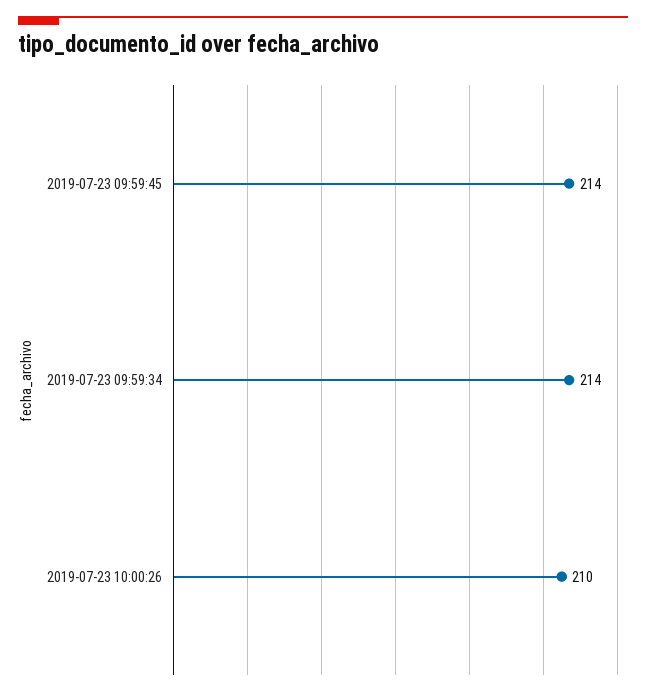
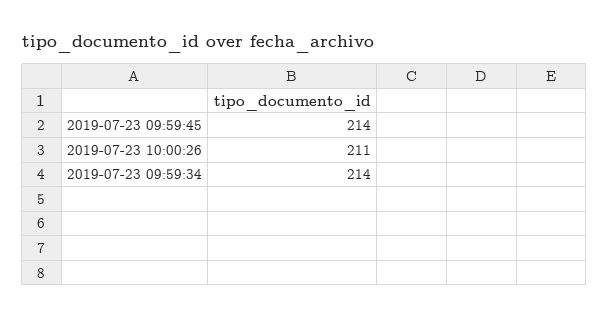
  {
    "2019-07-23 09:59:45": 214,
    "2019-07-23 09:59:34": 214,
-   "2019-07-23 10:00:26": 210
+   "2019-07-23 10:00:26": 211
  }

